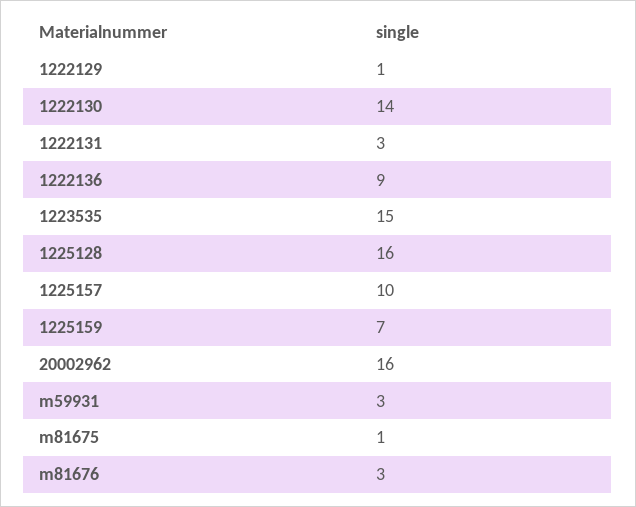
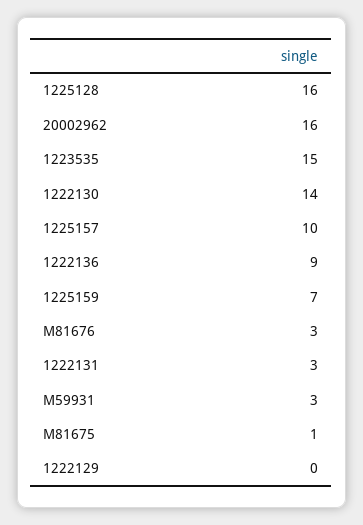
  {
-   "1222129": 1,
+   "1222129": 0,
    "1222130": 14,
    "1222131": 3,
    "1222136": 9,
    "1223535": 15,
    "1225128": 16,
    "1225157": 10,
    "1225159": 7,
    "20002962": 16,
    "m59931": 3,
    "m81675": 1,
    "m81676": 3
  }

